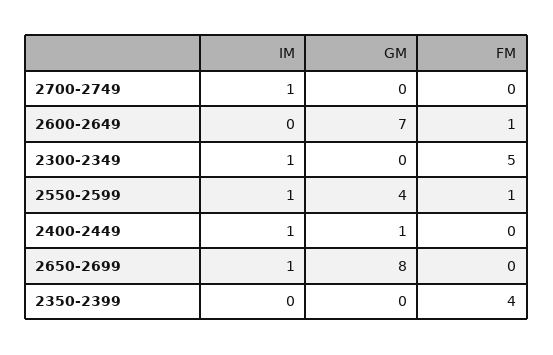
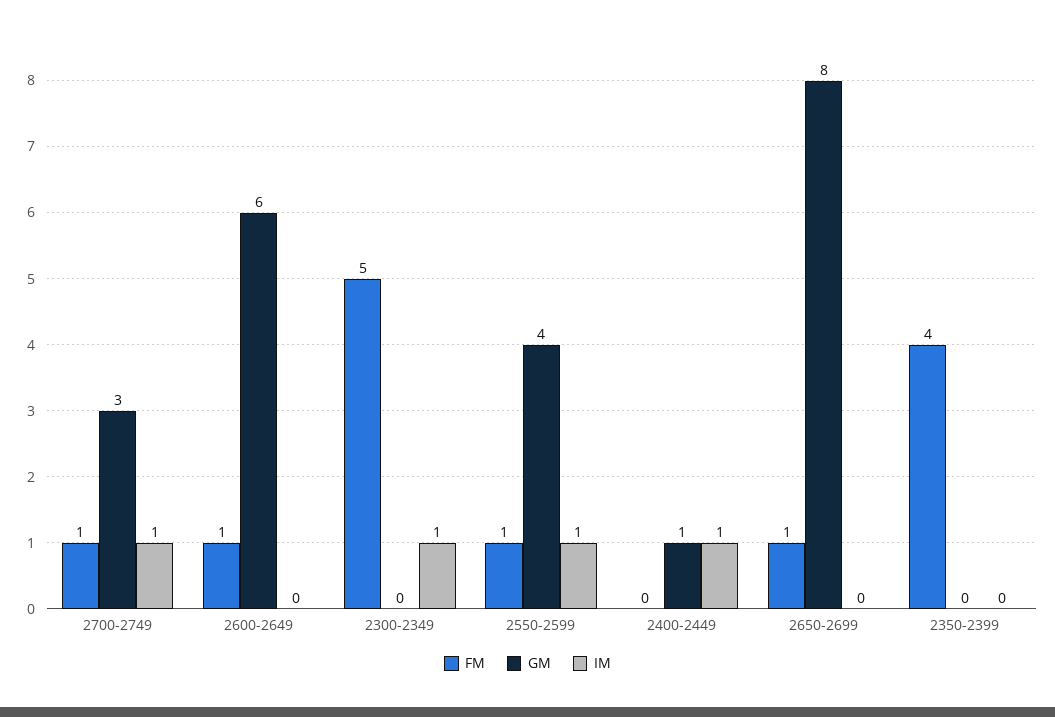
  {
    "IM": {
      "2700-2749": 1,
      "2600-2649": 0,
      "2300-2349": 1,
      "2550-2599": 1,
      "2400-2449": 1,
-     "2650-2699": 1,
+     "2650-2699": 0,
      "2350-2399": 0
    },
    "GM": {
-     "2700-2749": 0,
+     "2700-2749": 3,
-     "2600-2649": 7,
+     "2600-2649": 6,
      "2300-2349": 0,
      "2550-2599": 4,
      "2400-2449": 1,
      "2650-2699": 8,
      "2350-2399": 0
    },
    "FM": {
-     "2700-2749": 0,
+     "2700-2749": 1,
      "2600-2649": 1,
      "2300-2349": 5,
      "2550-2599": 1,
      "2400-2449": 0,
-     "2650-2699": 0,
+     "2650-2699": 1,
      "2350-2399": 4
    }
  }

